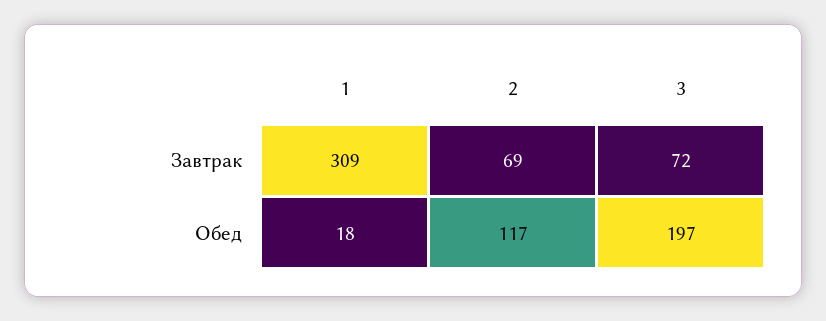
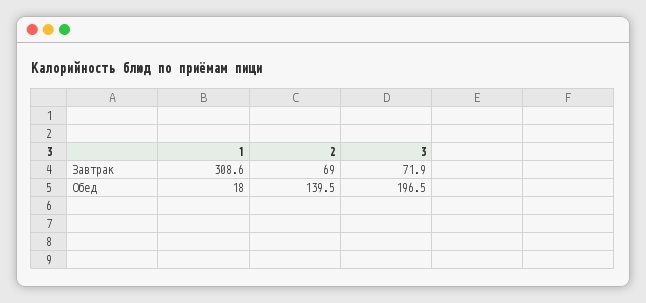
  {
    "1": {
      "Завтрак": 308.6,
      "Обед": 18
    },
    "2": {
      "Завтрак": 69,
-     "Обед": 117
+     "Обед": 139.5
    },
    "3": {
      "Завтрак": 71.9,
      "Обед": 196.5
    }
  }

